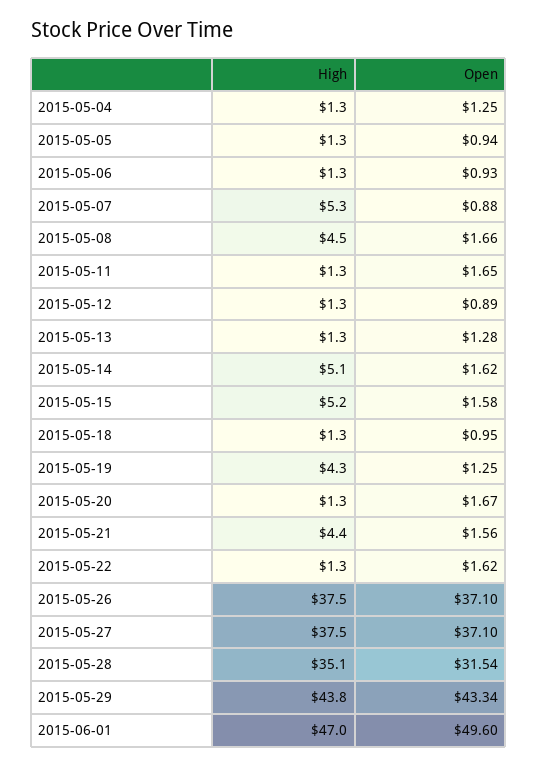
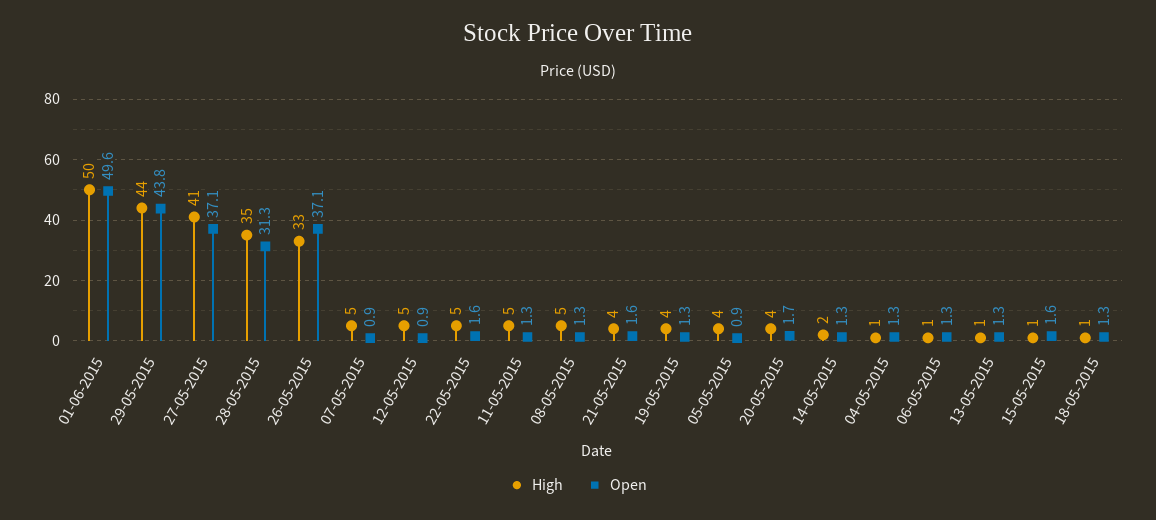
  {
    "High": {
      "2015-05-04": 1.3,
-     "2015-05-05": 1.3,
+     "2015-05-05": 4,
      "2015-05-06": 1.3,
      "2015-05-07": 5.3,
      "2015-05-08": 4.5,
-     "2015-05-11": 1.3,
+     "2015-05-11": 5,
-     "2015-05-12": 1.3,
+     "2015-05-12": 5,
      "2015-05-13": 1.3,
-     "2015-05-14": 5.1,
+     "2015-05-14": 2,
-     "2015-05-15": 5.2,
+     "2015-05-15": 1,
      "2015-05-18": 1.3,
      "2015-05-19": 4.3,
-     "2015-05-20": 1.3,
+     "2015-05-20": 4,
      "2015-05-21": 4.4,
-     "2015-05-22": 1.3,
+     "2015-05-22": 5,
-     "2015-05-26": 37.5,
+     "2015-05-26": 33,
-     "2015-05-27": 37.5,
+     "2015-05-27": 41,
      "2015-05-28": 35.1,
      "2015-05-29": 43.8,
-     "2015-06-01": 47
+     "2015-06-01": 50
    },
    "Open": {
      "2015-05-04": 1.25,
      "2015-05-05": 0.94,
-     "2015-05-06": 0.93,
+     "2015-05-06": 1.3,
      "2015-05-07": 0.88,
-     "2015-05-08": 1.66,
+     "2015-05-08": 1.3,
-     "2015-05-11": 1.65,
+     "2015-05-11": 1.3,
      "2015-05-12": 0.89,
      "2015-05-13": 1.28,
-     "2015-05-14": 1.62,
+     "2015-05-14": 1.3,
      "2015-05-15": 1.58,
-     "2015-05-18": 0.95,
+     "2015-05-18": 1.3,
      "2015-05-19": 1.25,
      "2015-05-20": 1.67,
      "2015-05-21": 1.56,
      "2015-05-22": 1.62,
      "2015-05-26": 37.1,
      "2015-05-27": 37.1,
-     "2015-05-28": 31.54,
+     "2015-05-28": 31.3,
-     "2015-05-29": 43.34,
+     "2015-05-29": 43.8,
      "2015-06-01": 49.6
    }
  }

